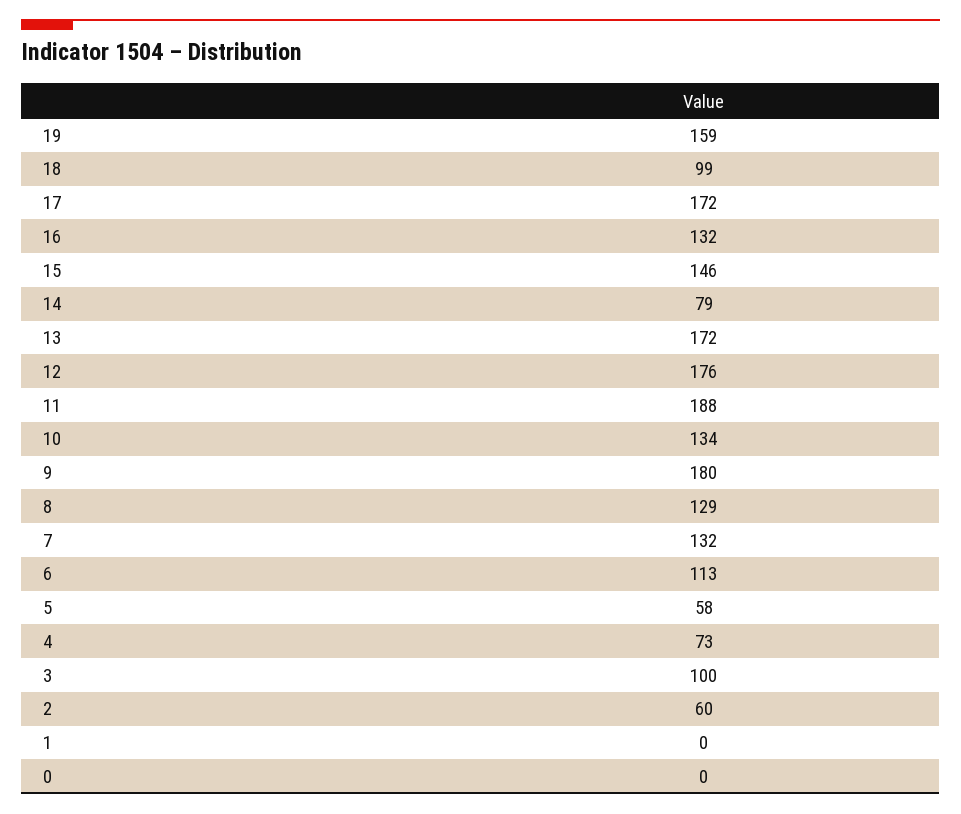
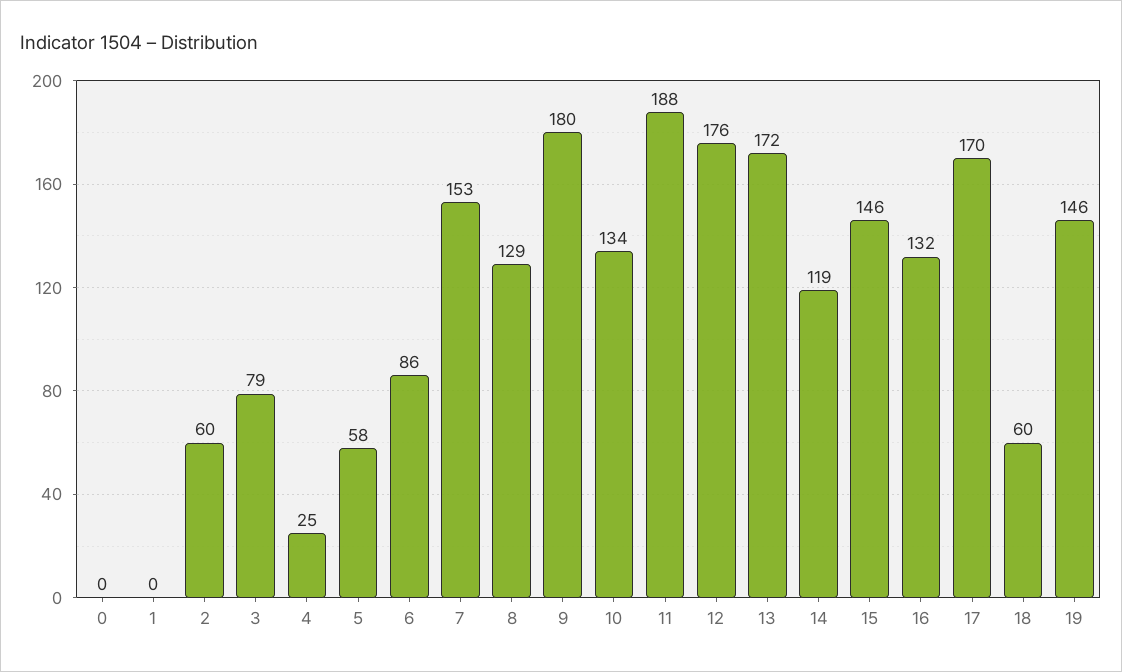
  {
-   "19": 159,
+   "19": 146,
-   "18": 99,
+   "18": 60,
-   "17": 172,
+   "17": 170,
    "16": 132,
    "15": 146,
-   "14": 79,
+   "14": 119,
    "13": 172,
    "12": 176,
    "11": 188,
    "10": 134,
    "9": 180,
    "8": 129,
-   "7": 132,
+   "7": 153,
-   "6": 113,
+   "6": 86,
    "5": 58,
-   "4": 73,
+   "4": 25,
-   "3": 100,
+   "3": 79,
    "2": 60,
    "1": 0,
    "0": 0
  }

